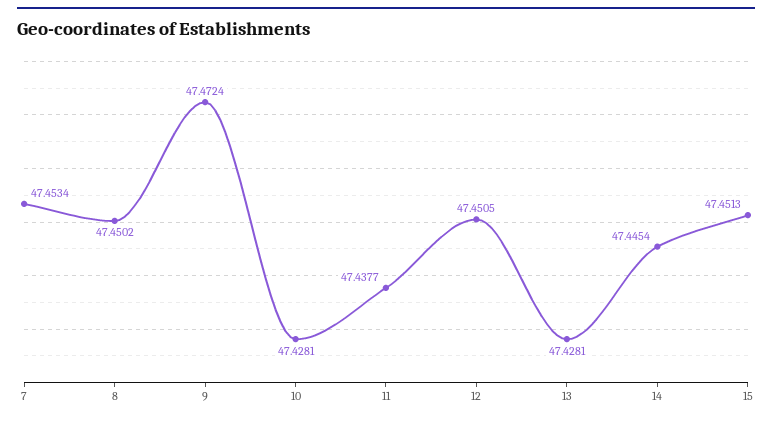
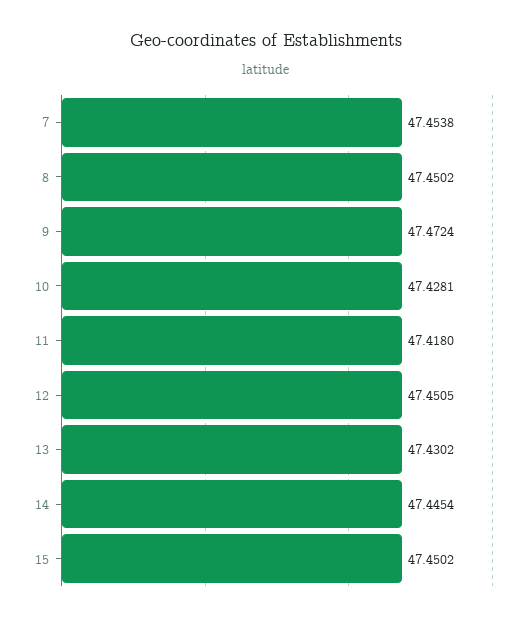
  {
-   "7": 47.4534,
+   "7": 47.4538,
    "8": 47.4502,
    "9": 47.4724,
    "10": 47.4281,
-   "11": 47.4377,
+   "11": 47.418,
    "12": 47.4505,
-   "13": 47.4281,
+   "13": 47.4302,
    "14": 47.4454,
-   "15": 47.4513
+   "15": 47.4502
  }

